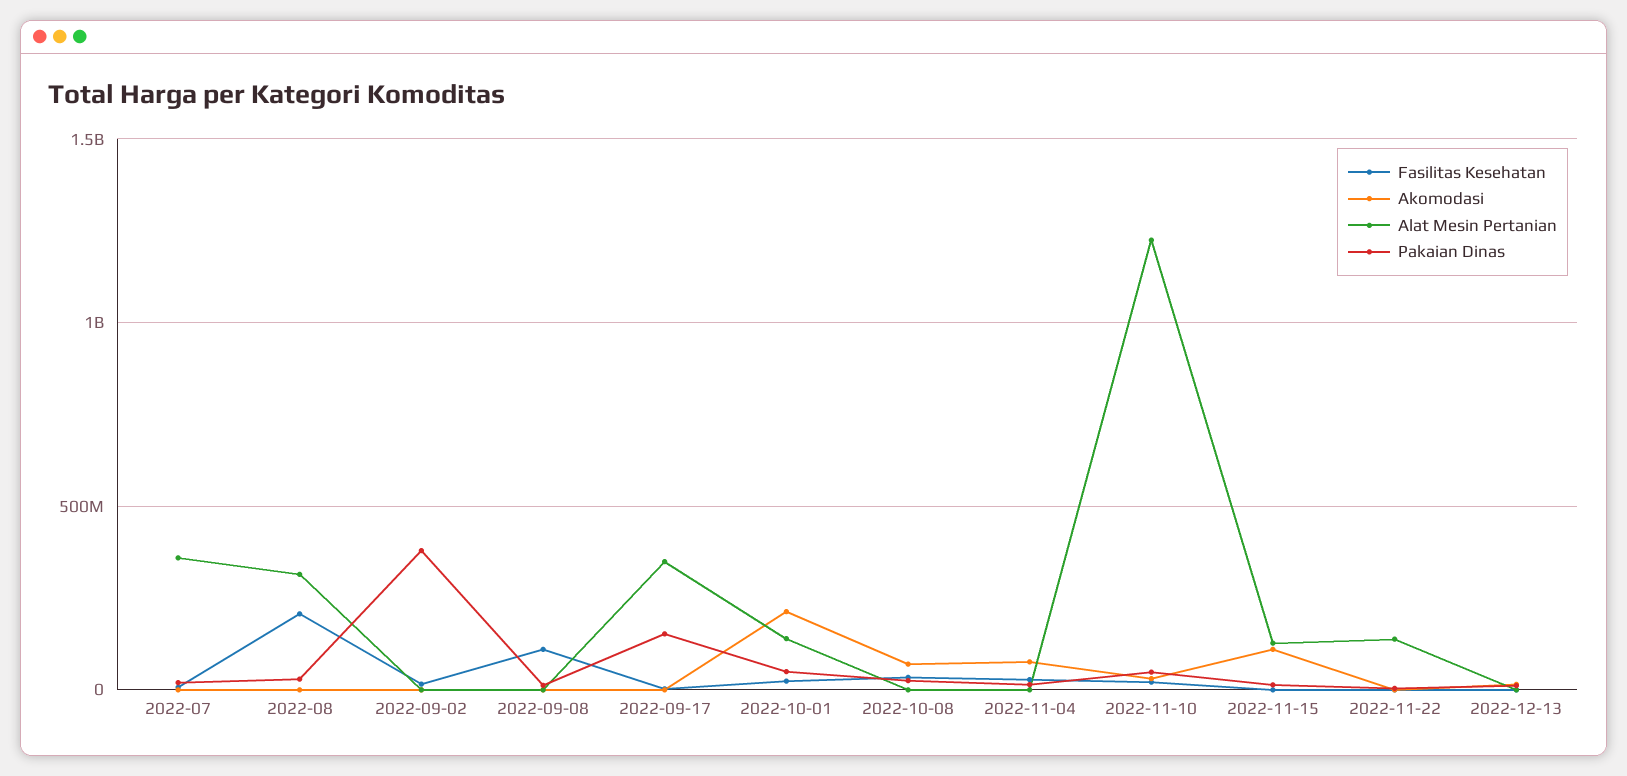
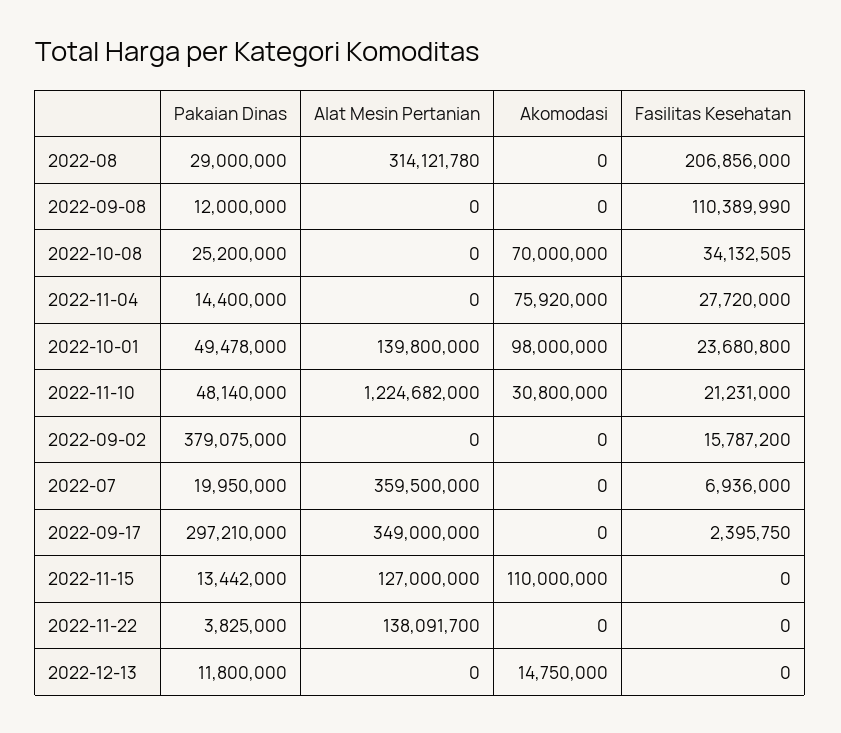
  {
    "Fasilitas Kesehatan": {
      "2022-07": 6936000,
      "2022-08": 206856000,
      "2022-09-02": 15787200,
      "2022-09-08": 110389990,
      "2022-09-17": 2395750,
      "2022-10-01": 23680800,
      "2022-10-08": 34132505,
      "2022-11-04": 27720000,
      "2022-11-10": 21231000,
      "2022-11-15": 0,
      "2022-11-22": 0,
      "2022-12-13": 0
    },
    "Akomodasi": {
      "2022-07": 0,
      "2022-08": 0,
      "2022-09-02": 0,
      "2022-09-08": 0,
      "2022-09-17": 0,
-     "2022-10-01": 200000000,
+     "2022-10-01": 98000000,
      "2022-10-08": 70000000,
      "2022-11-04": 75920000,
      "2022-11-10": 30800000,
      "2022-11-15": 110000000,
      "2022-11-22": 0,
      "2022-12-13": 14750000
    },
    "Alat Mesin Pertanian": {
      "2022-07": 359500000,
      "2022-08": 314121780,
      "2022-09-02": 0,
      "2022-09-08": 0,
      "2022-09-17": 349000000,
      "2022-10-01": 139800000,
      "2022-10-08": 0,
      "2022-11-04": 0,
      "2022-11-10": 1224682000,
      "2022-11-15": 127000000,
      "2022-11-22": 138091700,
      "2022-12-13": 0
    },
    "Pakaian Dinas": {
      "2022-07": 19950000,
      "2022-08": 29000000,
      "2022-09-02": 379075000,
      "2022-09-08": 12000000,
-     "2022-09-17": 150000000,
+     "2022-09-17": 297210000,
      "2022-10-01": 49478000,
      "2022-10-08": 25200000,
      "2022-11-04": 14400000,
      "2022-11-10": 48140000,
      "2022-11-15": 13442000,
      "2022-11-22": 3825000,
      "2022-12-13": 11800000
    }
  }

